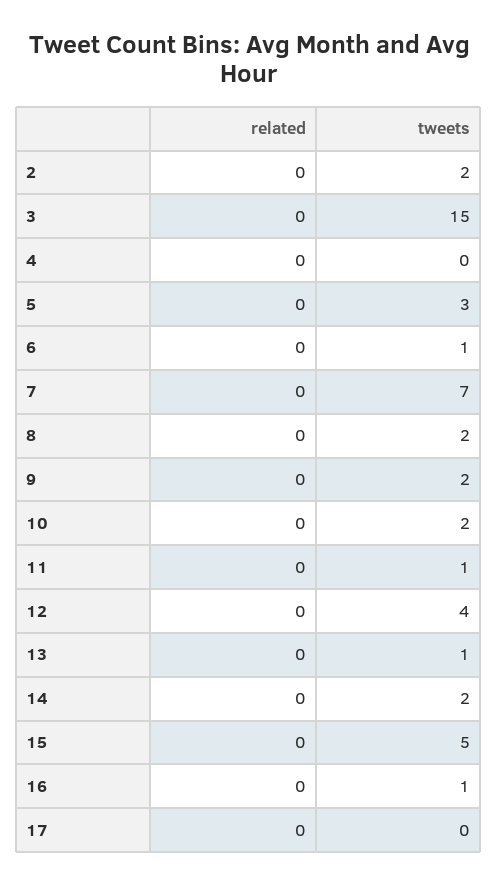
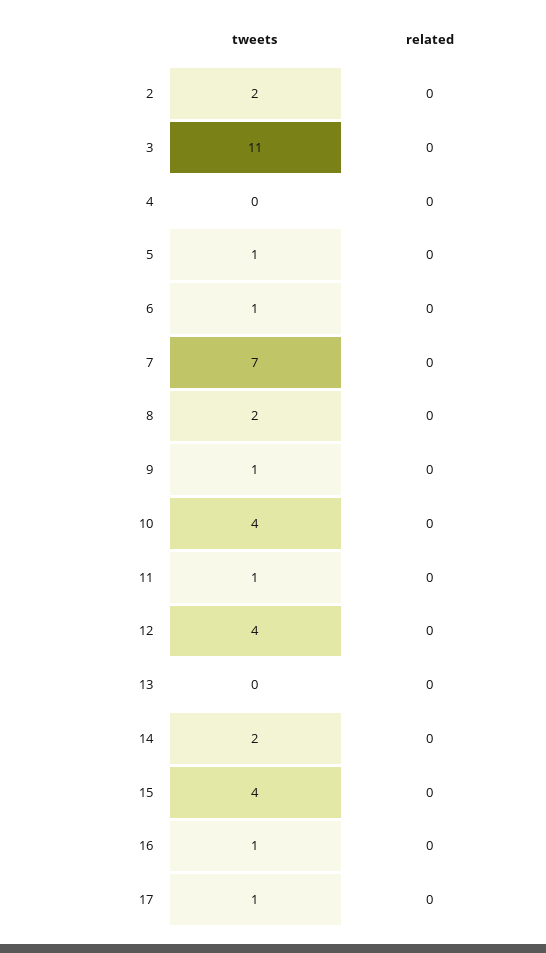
  {
    "related": {
      "2": 0,
      "3": 0,
      "4": 0,
      "5": 0,
      "6": 0,
      "7": 0,
      "8": 0,
      "9": 0,
      "10": 0,
      "11": 0,
      "12": 0,
      "13": 0,
      "14": 0,
      "15": 0,
      "16": 0,
      "17": 0
    },
    "tweets": {
      "2": 2,
-     "3": 15,
+     "3": 11,
      "4": 0,
-     "5": 3,
+     "5": 1,
      "6": 1,
      "7": 7,
      "8": 2,
-     "9": 2,
+     "9": 1,
-     "10": 2,
+     "10": 4,
      "11": 1,
      "12": 4,
-     "13": 1,
+     "13": 0,
      "14": 2,
-     "15": 5,
+     "15": 4,
      "16": 1,
-     "17": 0
+     "17": 1
    }
  }

